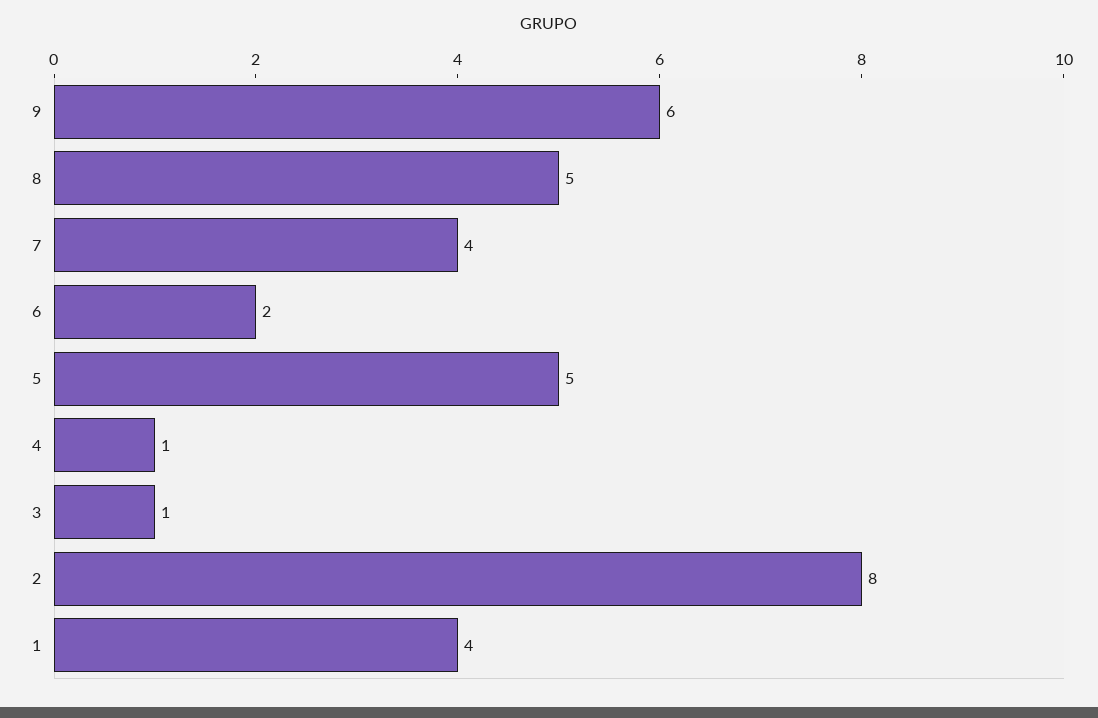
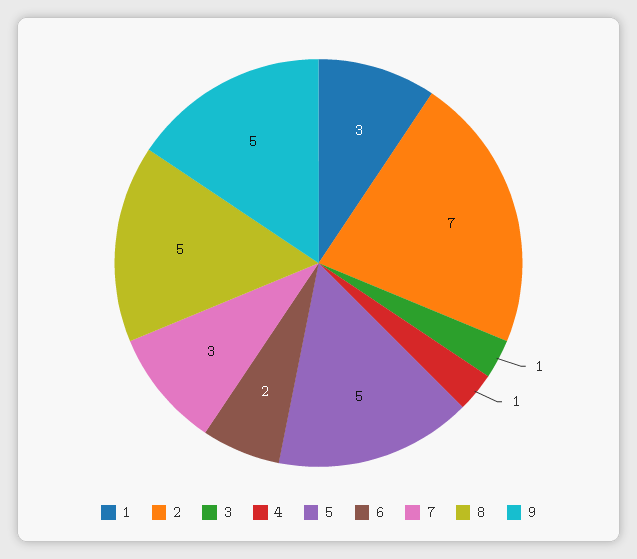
  {
-   "9": 6,
+   "9": 5,
    "8": 5,
-   "7": 4,
+   "7": 3,
    "6": 2,
    "5": 5,
    "4": 1,
    "3": 1,
-   "2": 8,
+   "2": 7,
-   "1": 4
+   "1": 3
  }

